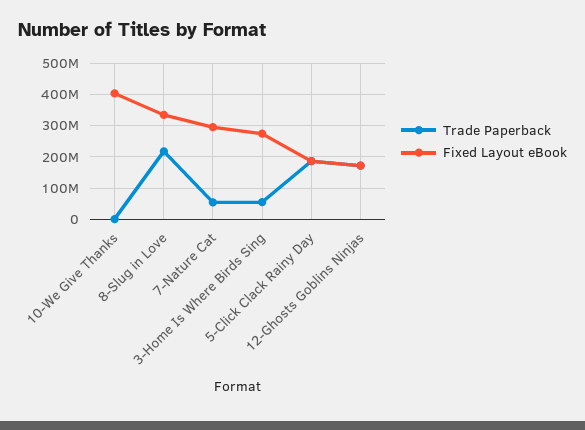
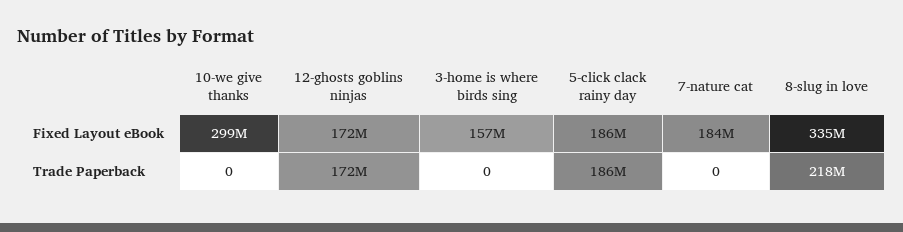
  {
    "Trade Paperback": {
      "10-We Give Thanks": 0,
      "8-Slug in Love": 218000000,
-     "7-Nature Cat": 60000000,
+     "7-Nature Cat": 0,
-     "3-Home Is Where Birds Sing": 60000000,
+     "3-Home Is Where Birds Sing": 0,
      "5-Click Clack Rainy Day": 186000000,
      "12-Ghosts Goblins Ninjas": 172000000
    },
    "Fixed Layout eBook": {
-     "10-We Give Thanks": 400000000,
+     "10-We Give Thanks": 299000000,
      "8-Slug in Love": 335000000,
-     "7-Nature Cat": 300000000,
+     "7-Nature Cat": 184000000,
-     "3-Home Is Where Birds Sing": 280000000,
+     "3-Home Is Where Birds Sing": 157000000,
      "5-Click Clack Rainy Day": 186000000,
      "12-Ghosts Goblins Ninjas": 172000000
    }
  }

